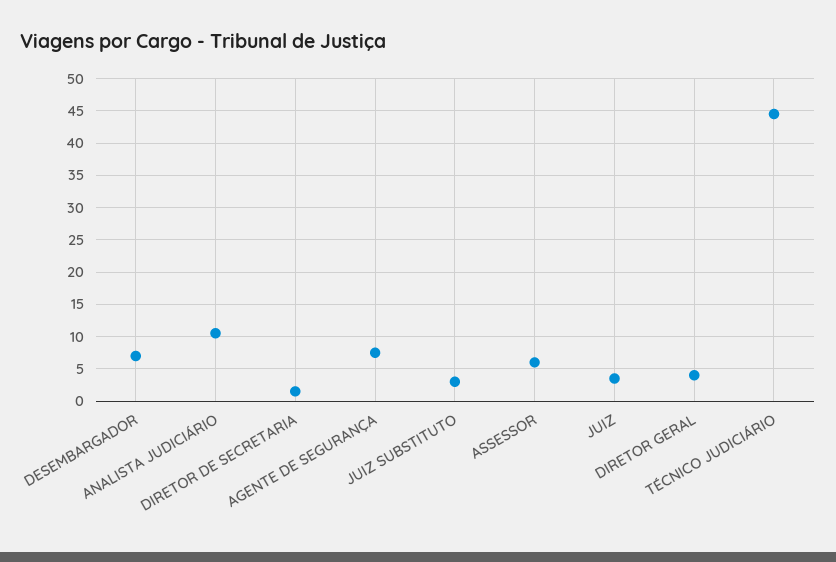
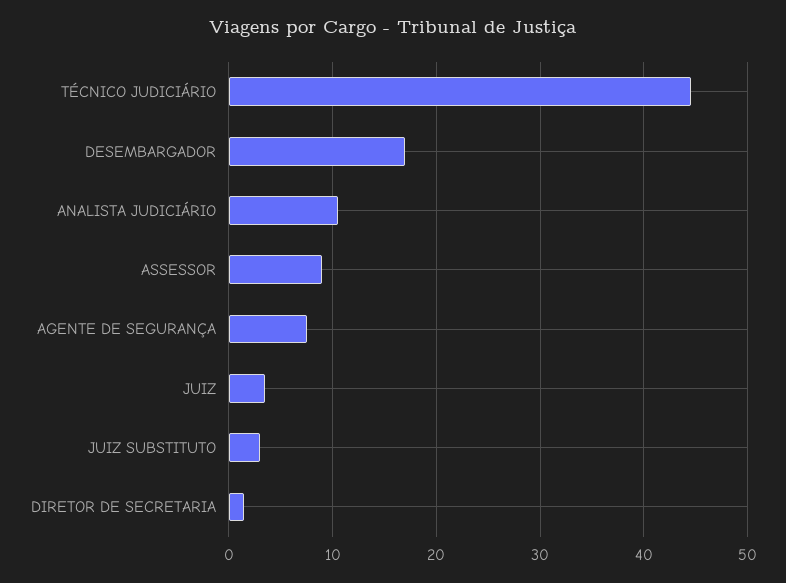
  {
-   "DESEMBARGADOR": 7,
+   "DESEMBARGADOR": 17,
    "ANALISTA JUDICIÁRIO": 11,
    "DIRETOR DE SECRETARIA": 2,
    "AGENTE DE SEGURANÇA": 8,
    "JUIZ SUBSTITUTO": 3,
-   "ASSESSOR": 6,
+   "ASSESSOR": 9,
    "JUIZ": 4,
-   "DIRETOR GERAL": 4,
    "TÉCNICO JUDICIÁRIO": 45
  }

